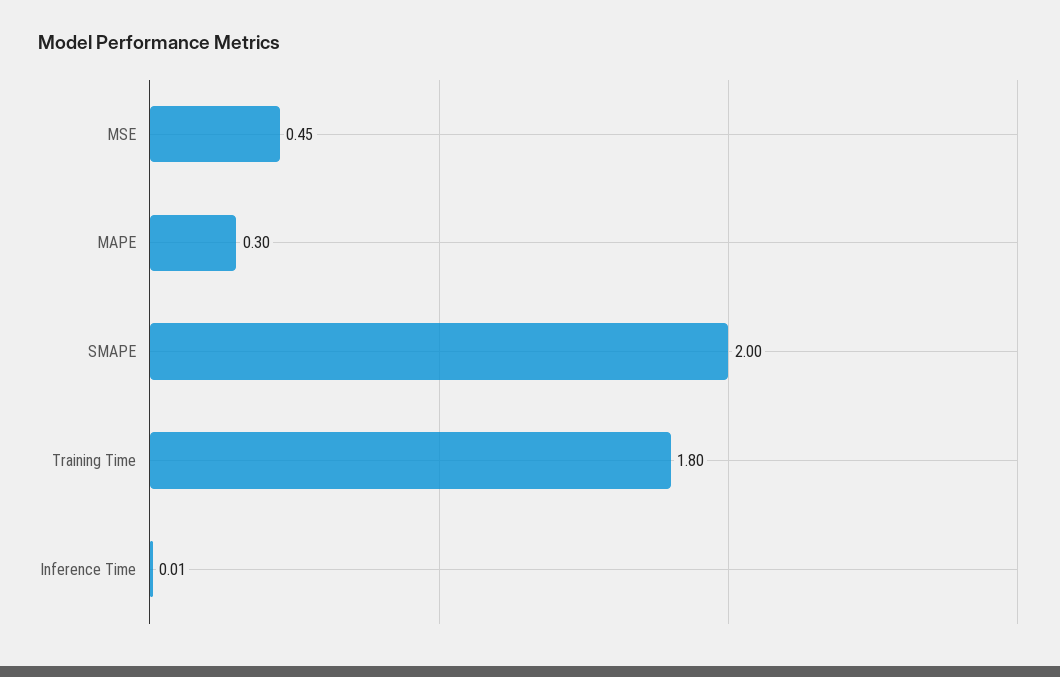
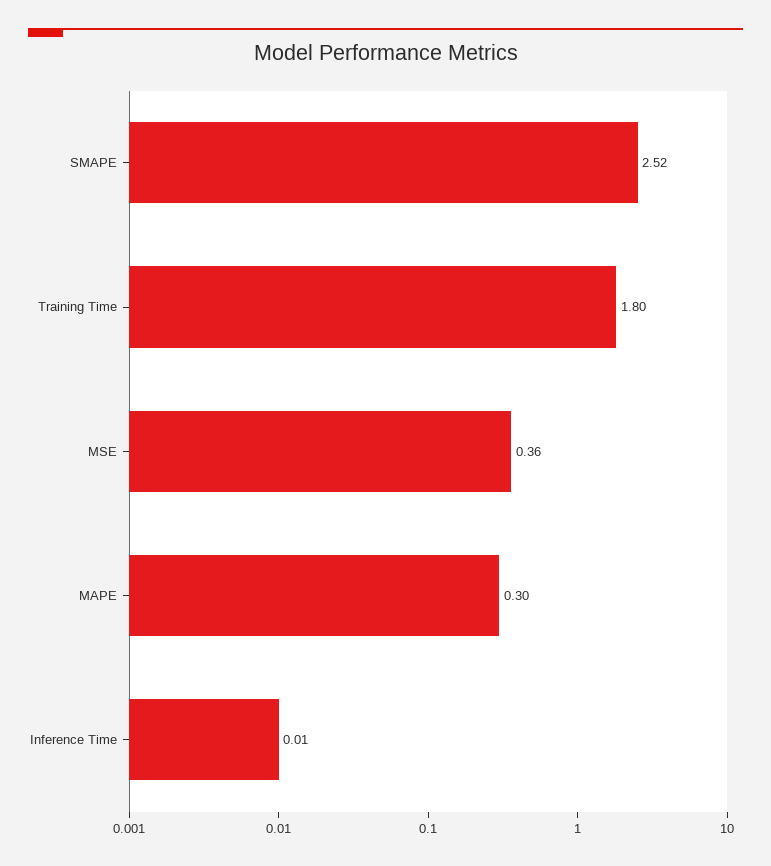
  {
-   "MSE": 0.45,
+   "MSE": 0.36,
    "MAPE": 0.3,
-   "SMAPE": 2,
+   "SMAPE": 2.52,
    "Training Time": 1.8,
    "Inference Time": 0.01
  }

